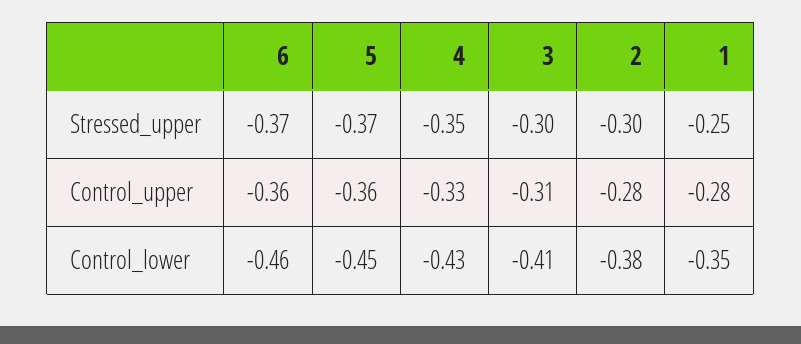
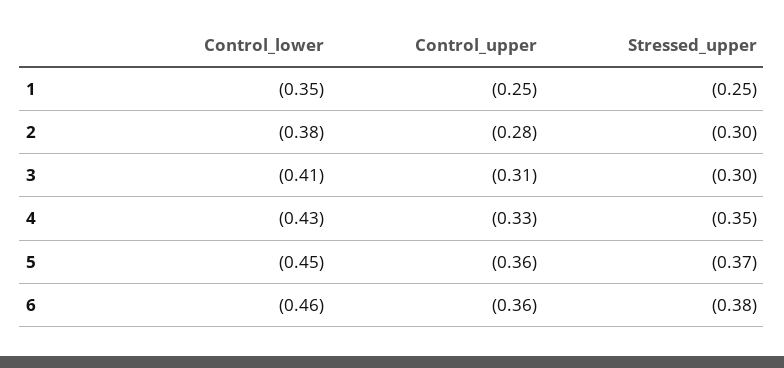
  {
    "6": {
-     "Stressed_upper": -0.37,
+     "Stressed_upper": -0.38,
      "Control_upper": -0.36,
      "Control_lower": -0.46
    },
    "5": {
      "Stressed_upper": -0.37,
      "Control_upper": -0.36,
      "Control_lower": -0.45
    },
    "4": {
      "Stressed_upper": -0.35,
      "Control_upper": -0.33,
      "Control_lower": -0.43
    },
    "3": {
      "Stressed_upper": -0.3,
      "Control_upper": -0.31,
      "Control_lower": -0.41
    },
    "2": {
      "Stressed_upper": -0.3,
      "Control_upper": -0.28,
      "Control_lower": -0.38
    },
    "1": {
      "Stressed_upper": -0.25,
-     "Control_upper": -0.28,
+     "Control_upper": -0.25,
      "Control_lower": -0.35
    }
  }

